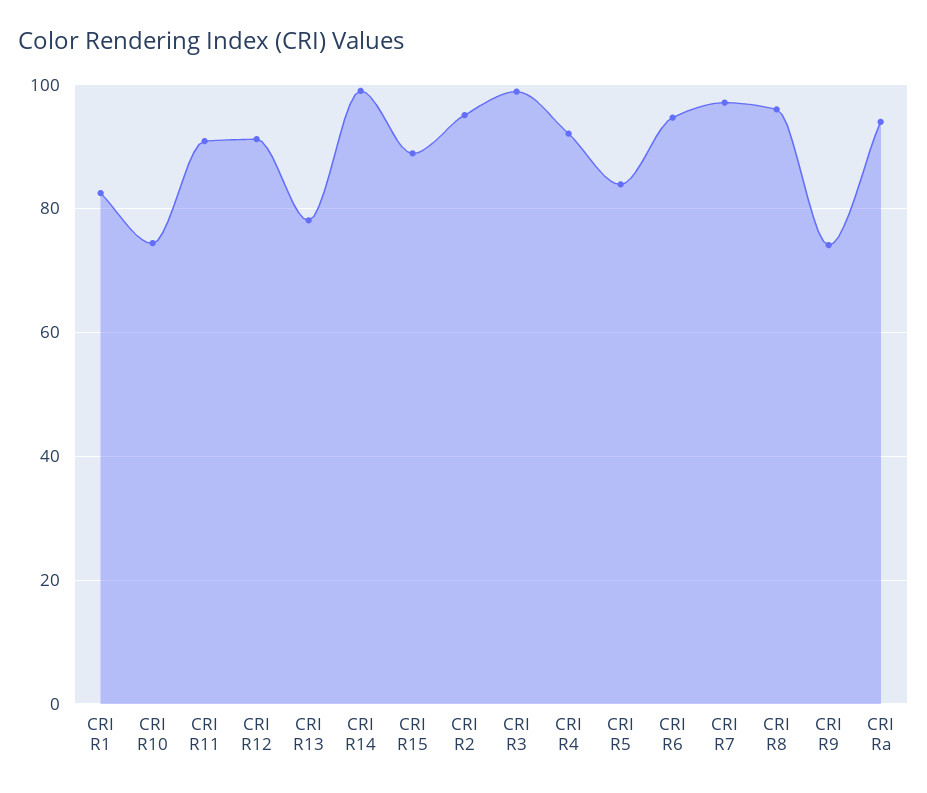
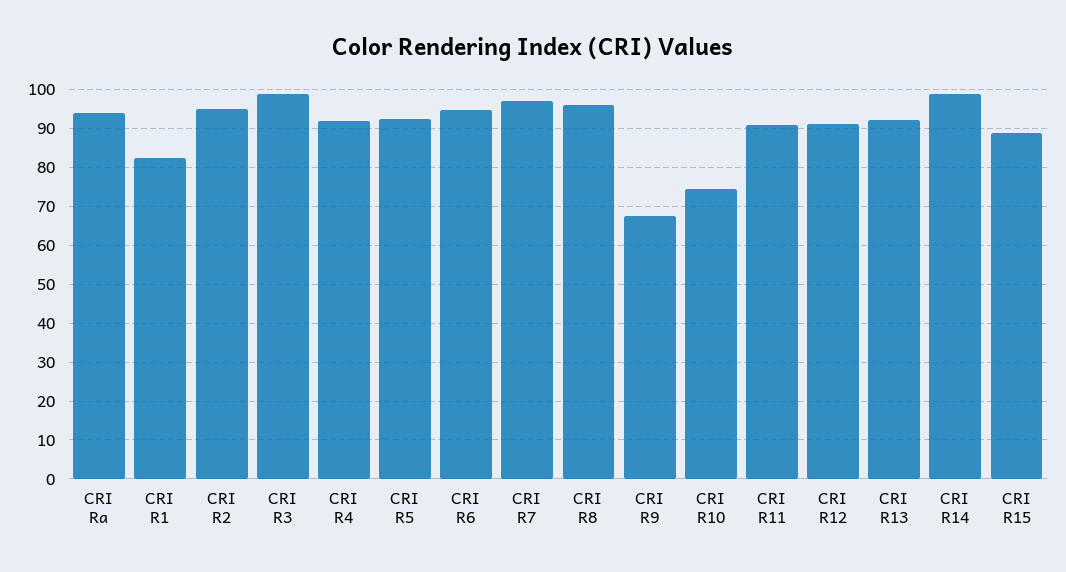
  {
    "CRI R1": 82,
    "CRI R10": 74,
    "CRI R11": 90,
    "CRI R12": 92,
-   "CRI R13": 78,
+   "CRI R13": 92,
    "CRI R14": 100,
    "CRI R15": 88,
    "CRI R2": 96,
    "CRI R3": 98,
    "CRI R4": 92,
-   "CRI R5": 84,
+   "CRI R5": 92,
    "CRI R6": 94,
    "CRI R7": 98,
    "CRI R8": 96,
-   "CRI R9": 74,
+   "CRI R9": 68,
    "CRI Ra": 94
  }

